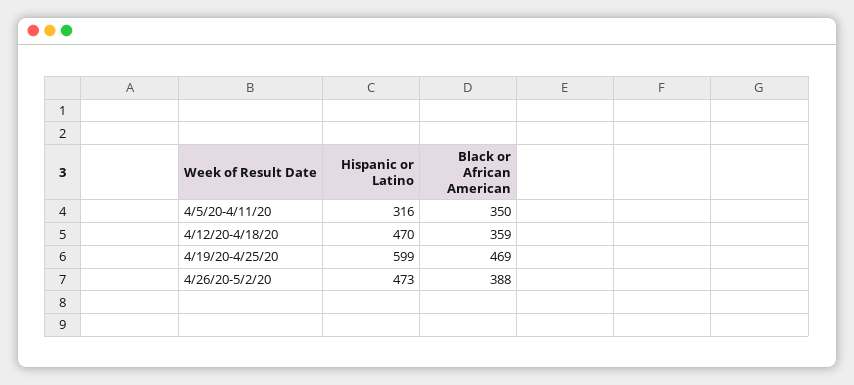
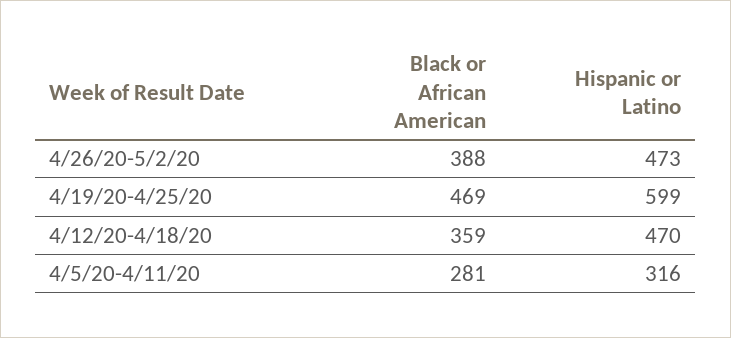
  {
    "Hispanic or Latino": {
      "4/5/20-4/11/20": 316,
      "4/12/20-4/18/20": 470,
      "4/19/20-4/25/20": 599,
      "4/26/20-5/2/20": 473
    },
    "Black or African American": {
-     "4/5/20-4/11/20": 350,
+     "4/5/20-4/11/20": 281,
      "4/12/20-4/18/20": 359,
      "4/19/20-4/25/20": 469,
      "4/26/20-5/2/20": 388
    }
  }

